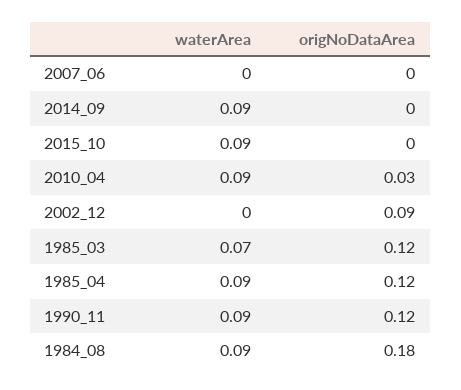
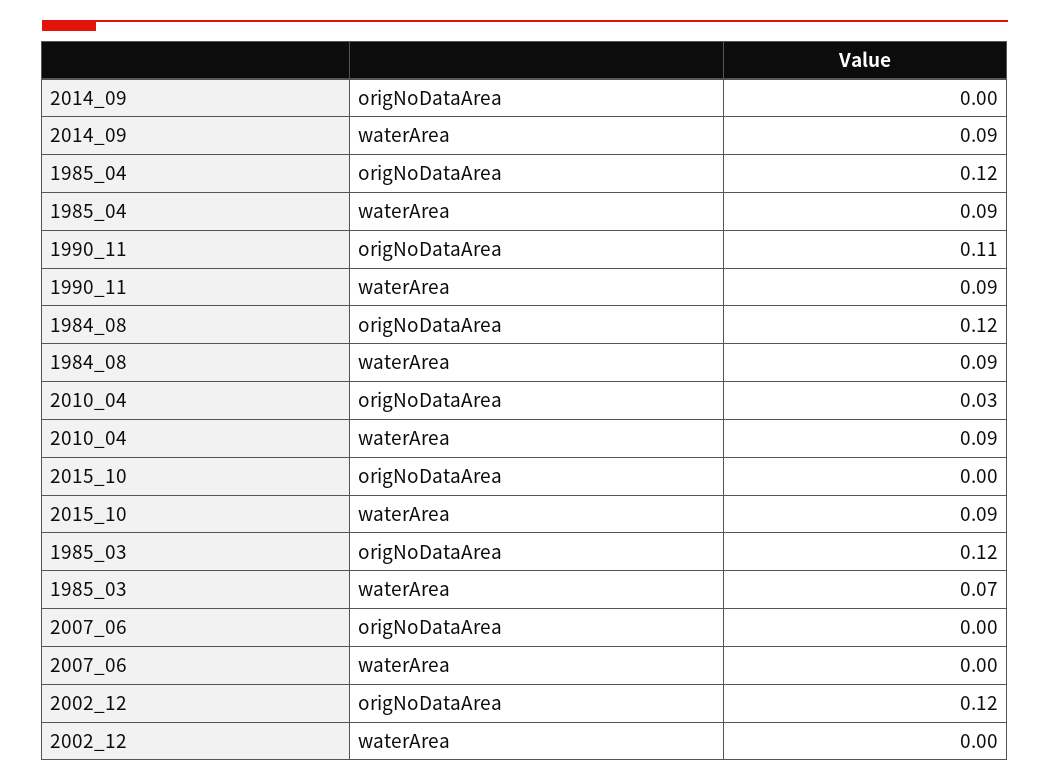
  {
    "waterArea": {
      "2007_06": 0,
      "2014_09": 0.09,
      "2015_10": 0.09,
      "2010_04": 0.09,
      "2002_12": 0,
      "1985_03": 0.07,
      "1985_04": 0.09,
      "1990_11": 0.09,
      "1984_08": 0.09
    },
    "origNoDataArea": {
      "2007_06": 0,
      "2014_09": 0,
      "2015_10": 0,
      "2010_04": 0.03,
-     "2002_12": 0.09,
+     "2002_12": 0.12,
      "1985_03": 0.12,
      "1985_04": 0.12,
-     "1990_11": 0.12,
+     "1990_11": 0.11,
-     "1984_08": 0.18
+     "1984_08": 0.12
    }
  }

